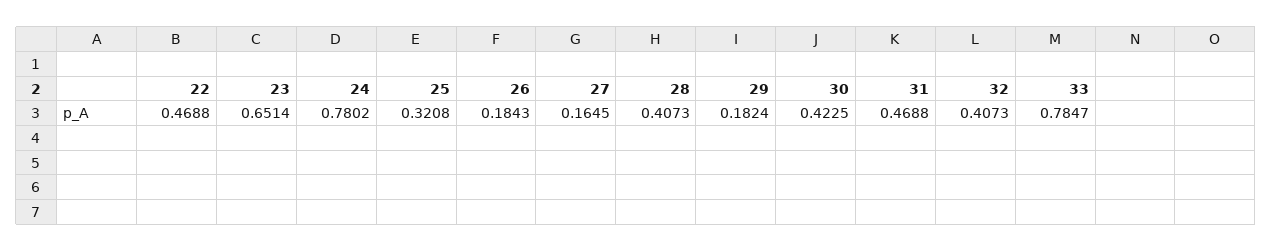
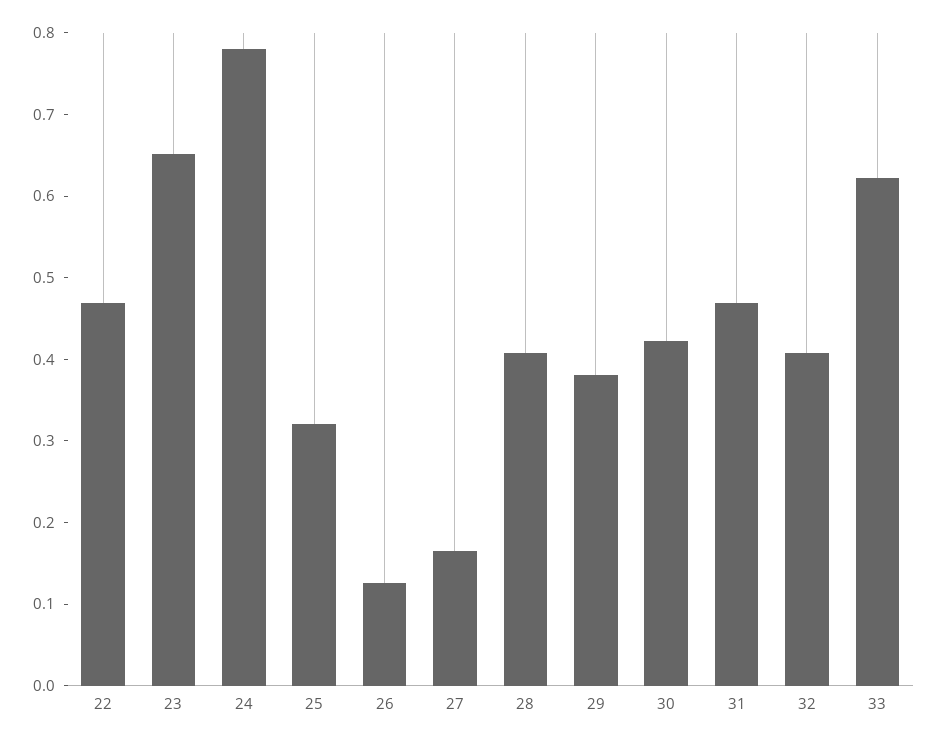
  {
    "22": 0.4688,
    "23": 0.6514,
    "24": 0.7802,
    "25": 0.3208,
-   "26": 0.1843,
+   "26": 0.12,
    "27": 0.1645,
    "28": 0.4073,
-   "29": 0.1824,
+   "29": 0.38,
    "30": 0.4225,
    "31": 0.4688,
    "32": 0.4073,
-   "33": 0.7847
+   "33": 0.62
  }

